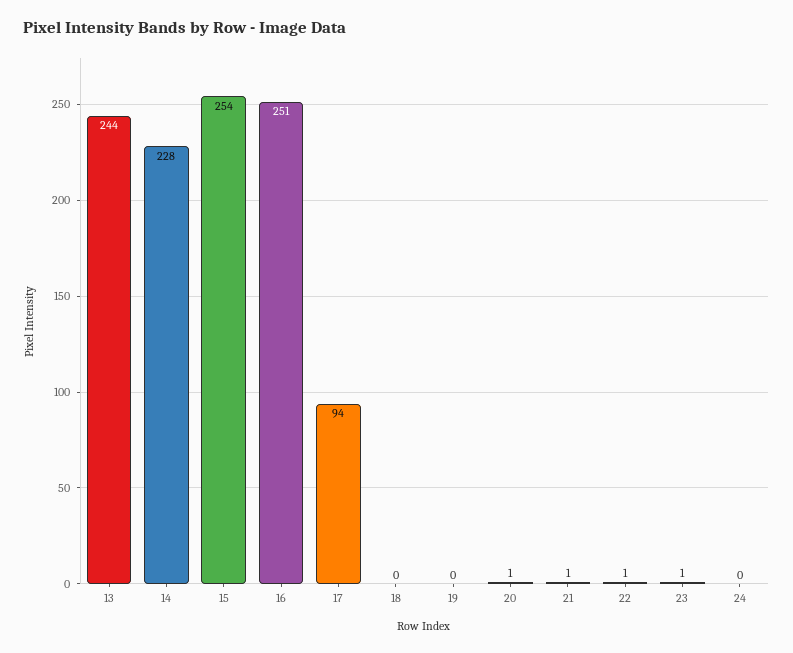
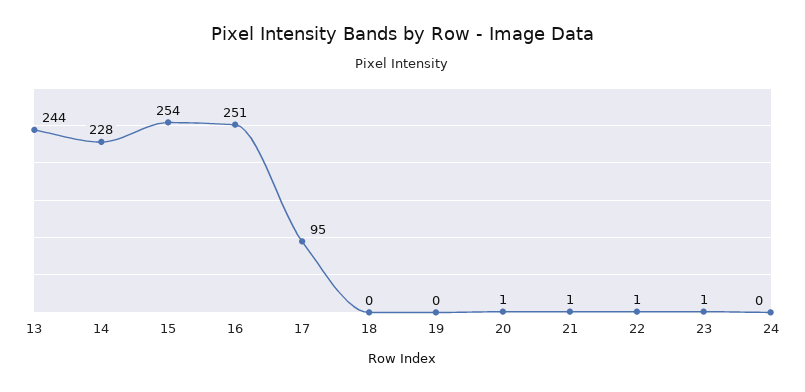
  {
    "13": 244,
    "14": 228,
    "15": 254,
    "16": 251,
-   "17": 94,
+   "17": 95,
    "18": 0,
    "19": 0,
    "20": 1,
    "21": 1,
    "22": 1,
    "23": 1,
    "24": 0
  }

